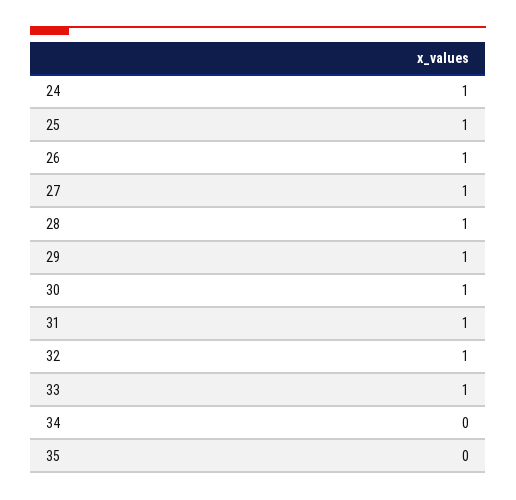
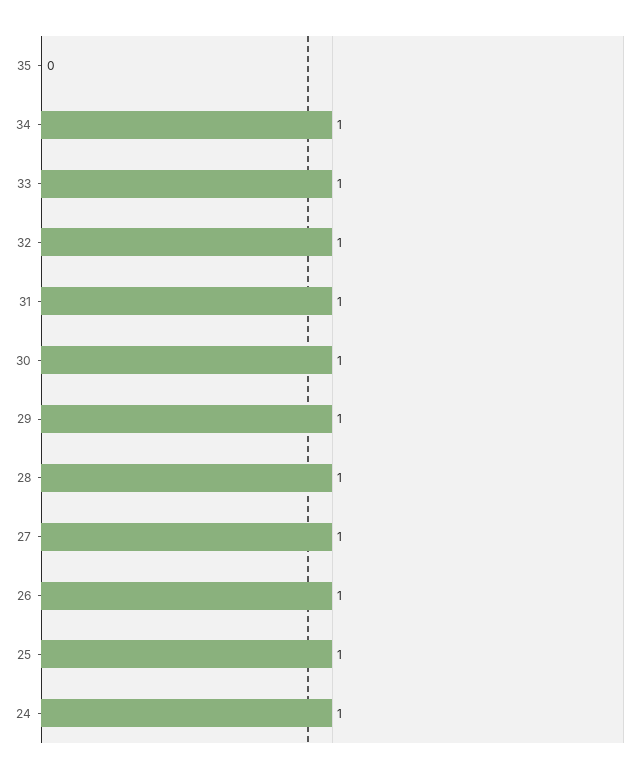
  {
    "24": 1,
    "25": 1,
    "26": 1,
    "27": 1,
    "28": 1,
    "29": 1,
    "30": 1,
    "31": 1,
    "32": 1,
    "33": 1,
-   "34": 0,
+   "34": 1,
    "35": 0
  }

